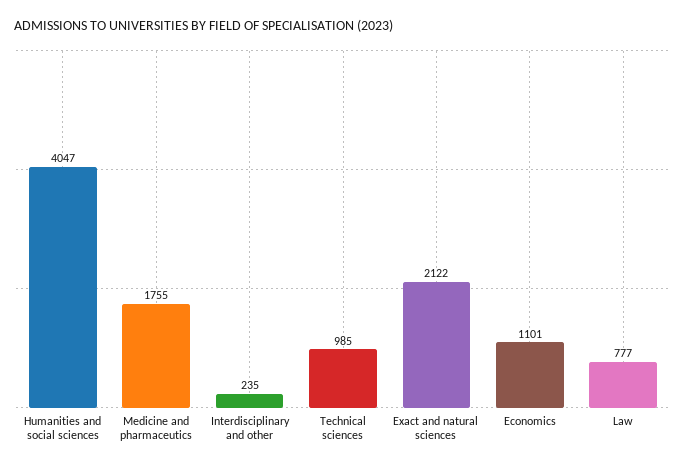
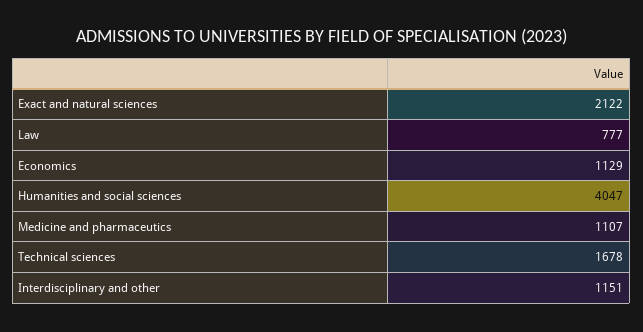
  {
    "Humanities and social sciences": 4047,
-   "Medicine and pharmaceutics": 1755,
+   "Medicine and pharmaceutics": 1107,
-   "Interdisciplinary and other": 235,
+   "Interdisciplinary and other": 1151,
-   "Technical sciences": 985,
+   "Technical sciences": 1678,
    "Exact and natural sciences": 2122,
-   "Economics": 1101,
+   "Economics": 1129,
    "Law": 777
  }

